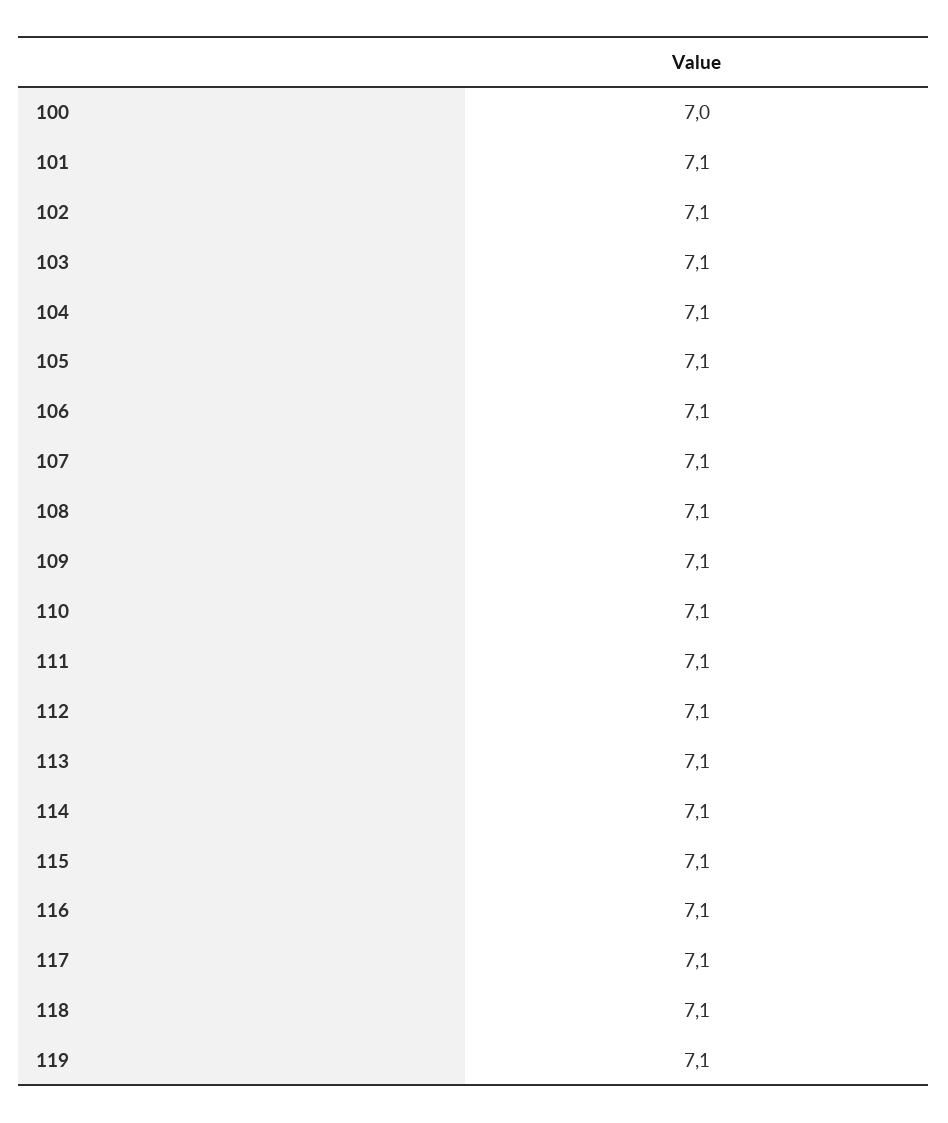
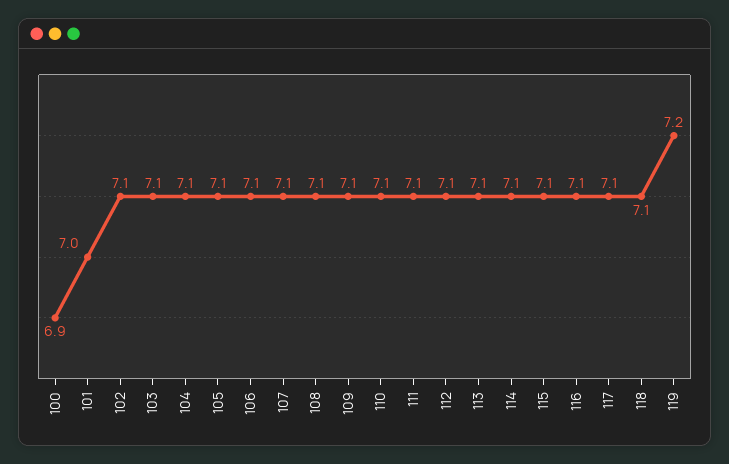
  {
-   "100": 7,
+   "100": 6.9,
-   "101": 7.1,
+   "101": 7,
    "102": 7.1,
    "103": 7.1,
    "104": 7.1,
    "105": 7.1,
    "106": 7.1,
    "107": 7.1,
    "108": 7.1,
    "109": 7.1,
    "110": 7.1,
    "111": 7.1,
    "112": 7.1,
    "113": 7.1,
    "114": 7.1,
    "115": 7.1,
    "116": 7.1,
    "117": 7.1,
    "118": 7.1,
-   "119": 7.1
+   "119": 7.2
  }

